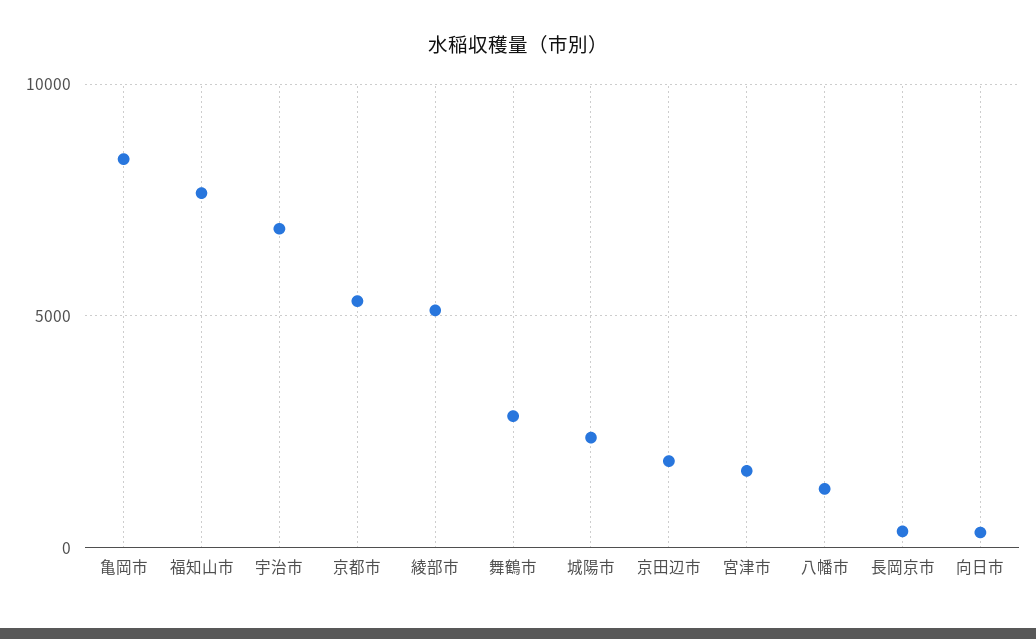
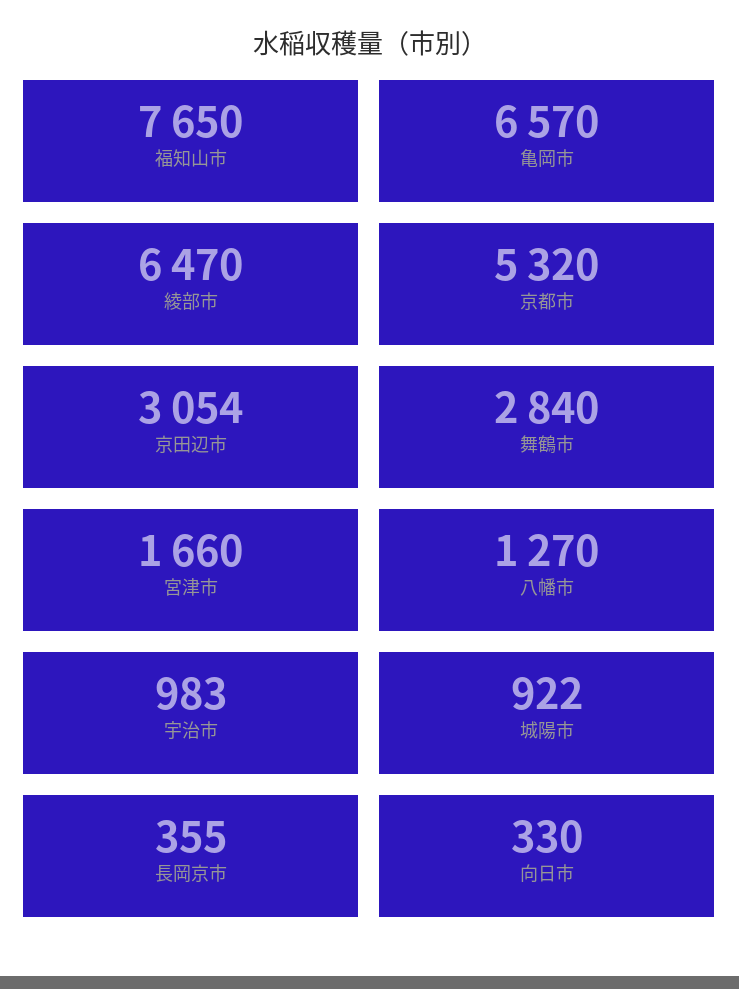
  {
-   "亀岡市": 8500,
+   "亀岡市": 6570,
    "福知山市": 7650,
-   "宇治市": 7000,
+   "宇治市": 983,
    "京都市": 5320,
-   "綾部市": 5000,
+   "綾部市": 6470,
    "舞鶴市": 2840,
-   "城陽市": 2500,
+   "城陽市": 922,
-   "京田辺市": 2000,
+   "京田辺市": 3054,
    "宮津市": 1660,
    "八幡市": 1270,
    "長岡京市": 355,
    "向日市": 330
  }

